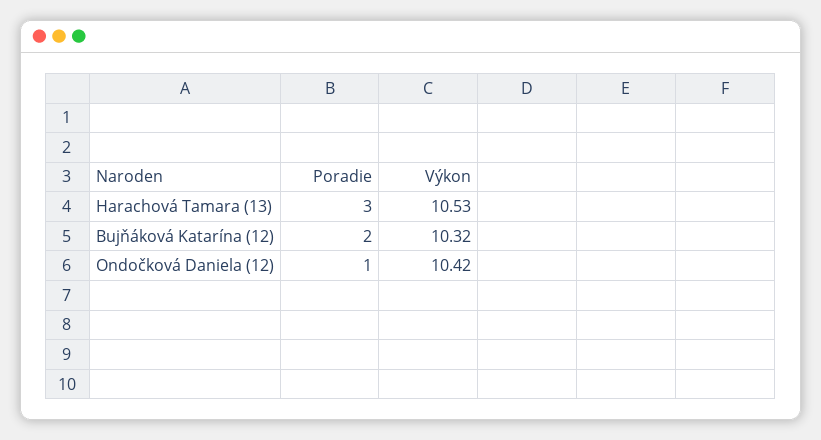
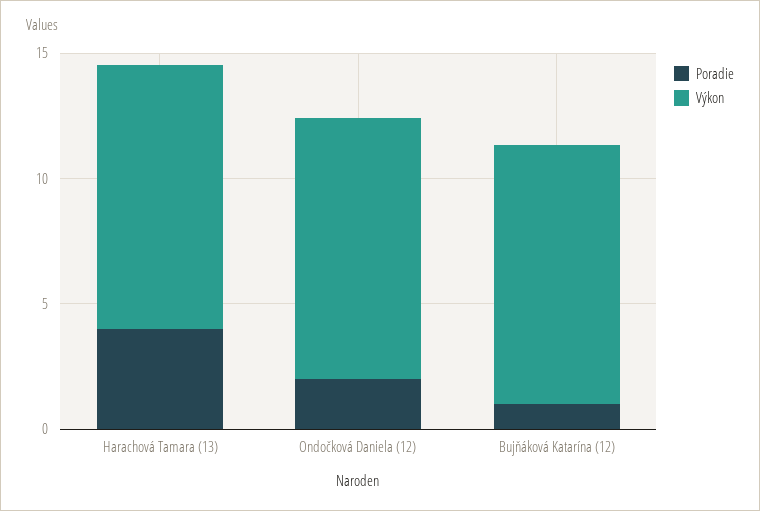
  {
    "Poradie": {
-     "Harachová Tamara (13)": 3,
+     "Harachová Tamara (13)": 4,
-     "Bujňáková Katarína (12)": 2,
+     "Bujňáková Katarína (12)": 1,
-     "Ondočková Daniela (12)": 1
+     "Ondočková Daniela (12)": 2
    },
    "Výkon": {
      "Harachová Tamara (13)": 10.53,
      "Bujňáková Katarína (12)": 10.32,
      "Ondočková Daniela (12)": 10.42
    }
  }

